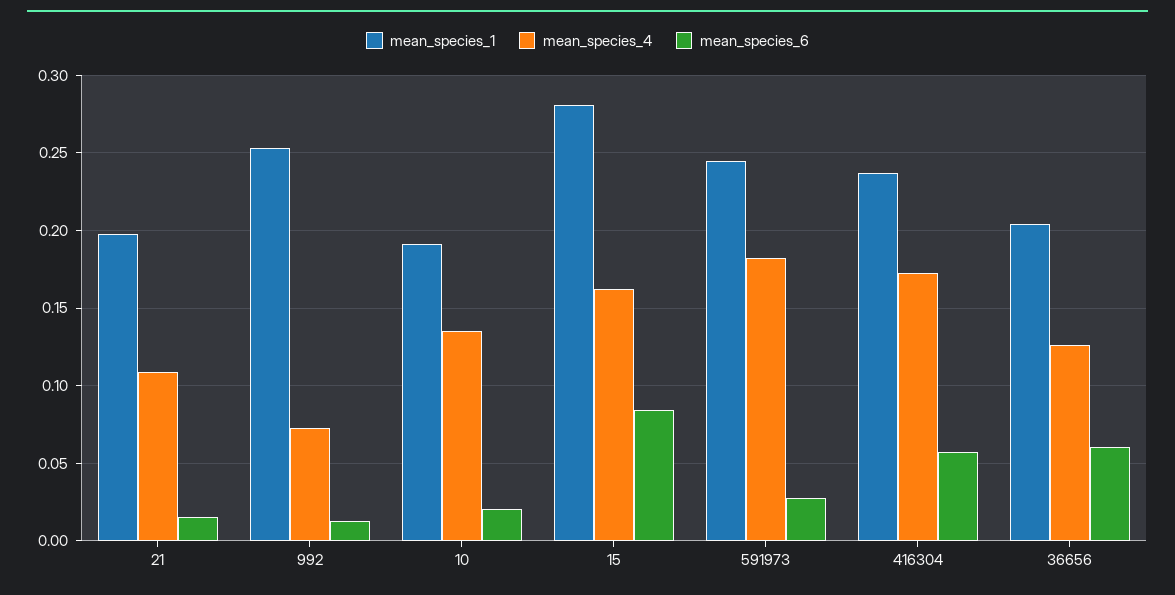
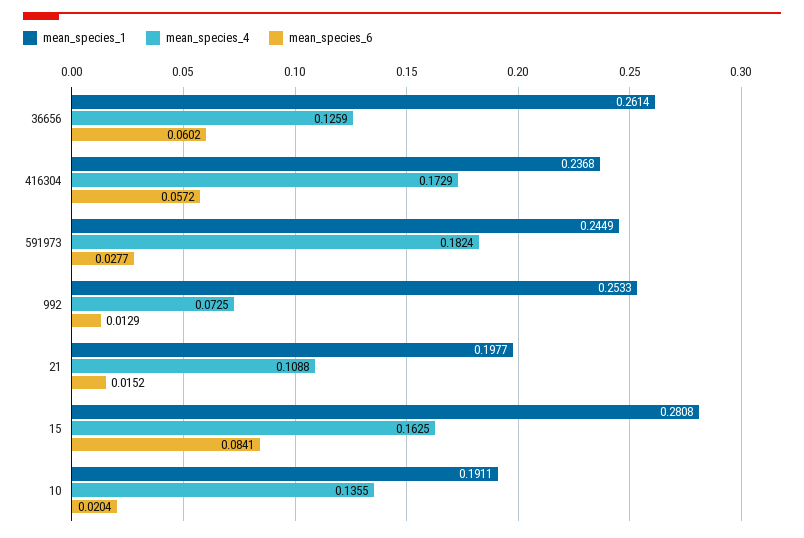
  {
    "mean_species_1": {
      "21": 0.1977,
      "992": 0.2533,
      "10": 0.1911,
      "15": 0.2808,
      "591973": 0.2449,
      "416304": 0.2368,
-     "36656": 0.205
+     "36656": 0.2614
    },
    "mean_species_4": {
      "21": 0.1088,
      "992": 0.0725,
      "10": 0.1355,
      "15": 0.1625,
      "591973": 0.1824,
      "416304": 0.1729,
      "36656": 0.1259
    },
    "mean_species_6": {
      "21": 0.0152,
      "992": 0.0129,
      "10": 0.0204,
      "15": 0.0841,
      "591973": 0.0277,
      "416304": 0.0572,
      "36656": 0.0602
    }
  }

